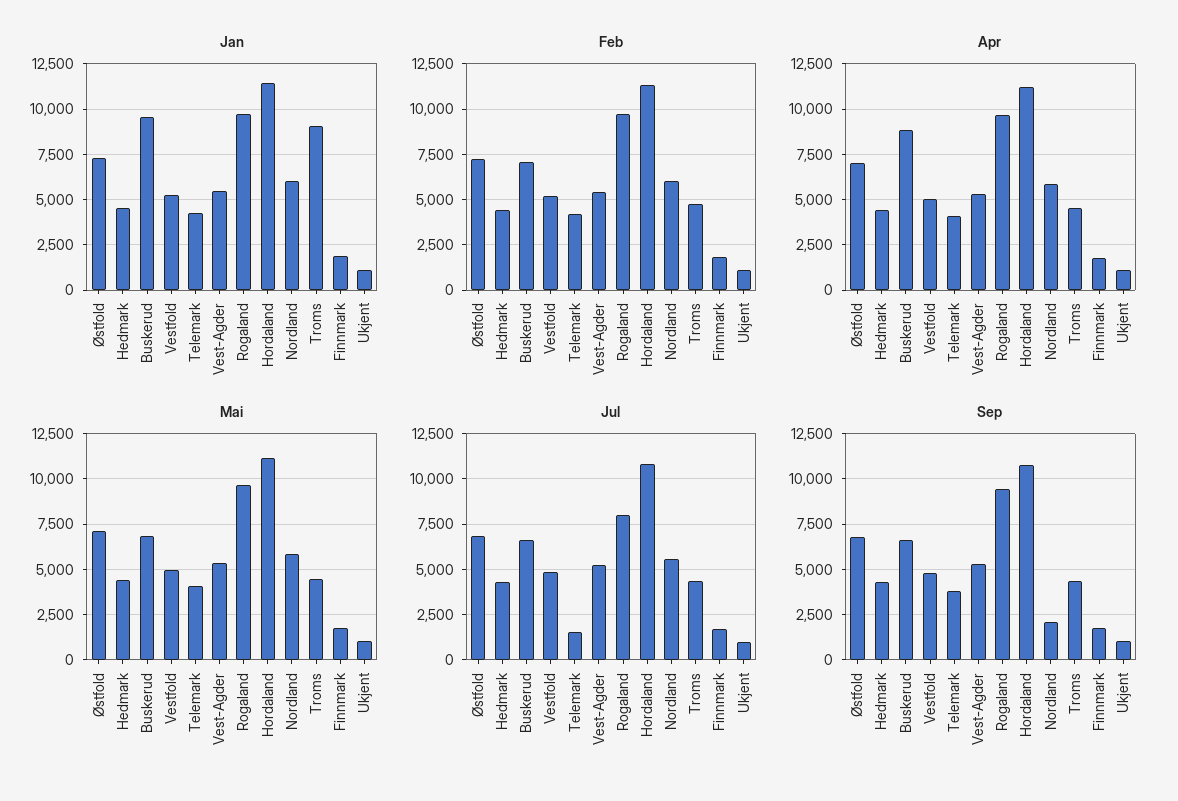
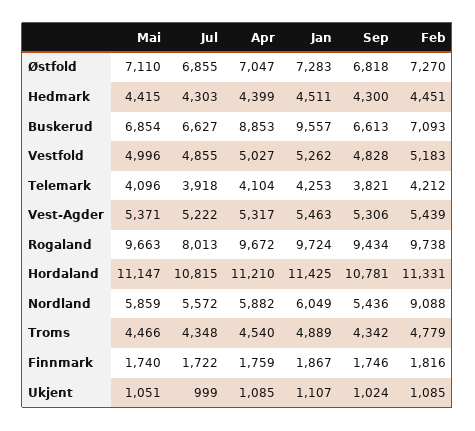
  {
    "Jan": {
      "Østfold": 7283,
      "Hedmark": 4511,
      "Buskerud": 9557,
      "Vestfold": 5262,
      "Telemark": 4253,
      "Vest-Agder": 5463,
      "Rogaland": 9724,
      "Hordaland": 11425,
      "Nordland": 6049,
-     "Troms": 9000,
+     "Troms": 4889,
      "Finnmark": 1867,
      "Ukjent": 1107
    },
    "Feb": {
      "Østfold": 7270,
      "Hedmark": 4451,
      "Buskerud": 7093,
      "Vestfold": 5183,
      "Telemark": 4212,
      "Vest-Agder": 5439,
      "Rogaland": 9738,
      "Hordaland": 11331,
-     "Nordland": 6000,
+     "Nordland": 9088,
      "Troms": 4779,
      "Finnmark": 1816,
      "Ukjent": 1085
    },
    "Apr": {
      "Østfold": 7047,
      "Hedmark": 4399,
      "Buskerud": 8853,
      "Vestfold": 5027,
      "Telemark": 4104,
      "Vest-Agder": 5317,
      "Rogaland": 9672,
      "Hordaland": 11210,
      "Nordland": 5882,
      "Troms": 4540,
      "Finnmark": 1759,
      "Ukjent": 1085
    },
    "Mai": {
      "Østfold": 7110,
      "Hedmark": 4415,
      "Buskerud": 6854,
      "Vestfold": 4996,
      "Telemark": 4096,
      "Vest-Agder": 5371,
      "Rogaland": 9663,
      "Hordaland": 11147,
      "Nordland": 5859,
      "Troms": 4466,
      "Finnmark": 1740,
      "Ukjent": 1051
    },
    "Jul": {
      "Østfold": 6855,
      "Hedmark": 4303,
      "Buskerud": 6627,
      "Vestfold": 4855,
-     "Telemark": 1500,
+     "Telemark": 3918,
      "Vest-Agder": 5222,
      "Rogaland": 8013,
      "Hordaland": 10815,
      "Nordland": 5572,
      "Troms": 4348,
      "Finnmark": 1722,
      "Ukjent": 999
    },
    "Sep": {
      "Østfold": 6818,
      "Hedmark": 4300,
      "Buskerud": 6613,
      "Vestfold": 4828,
      "Telemark": 3821,
      "Vest-Agder": 5306,
      "Rogaland": 9434,
      "Hordaland": 10781,
-     "Nordland": 2000,
+     "Nordland": 5436,
      "Troms": 4342,
      "Finnmark": 1746,
      "Ukjent": 1024
    }
  }

